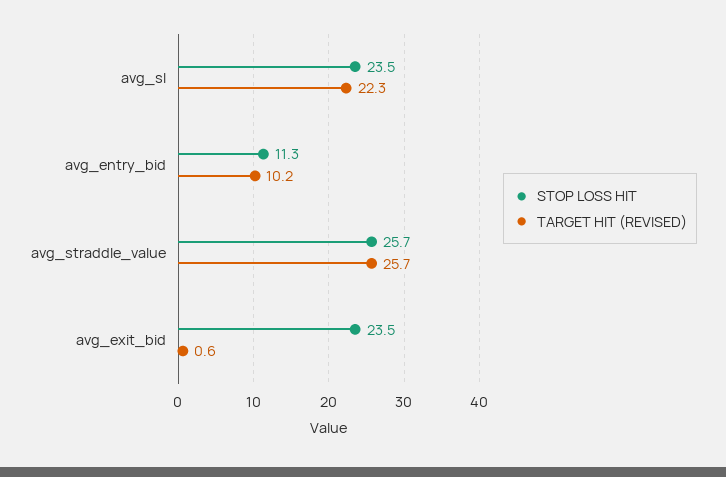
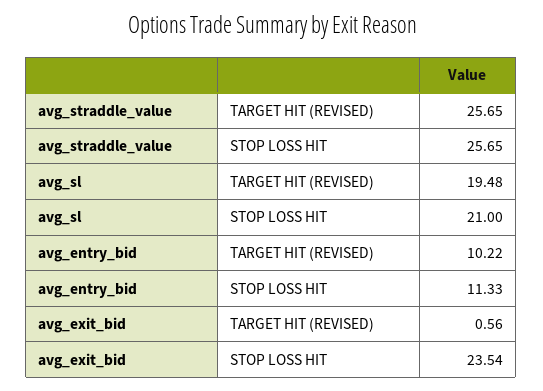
  {
    "STOP LOSS HIT": {
-     "avg_sl": 23.5,
+     "avg_sl": 21,
      "avg_entry_bid": 11.33,
      "avg_straddle_value": 25.65,
      "avg_exit_bid": 23.54
    },
    "TARGET HIT (REVISED)": {
-     "avg_sl": 22.3,
+     "avg_sl": 19.48,
      "avg_entry_bid": 10.22,
      "avg_straddle_value": 25.65,
      "avg_exit_bid": 0.56
    }
  }

